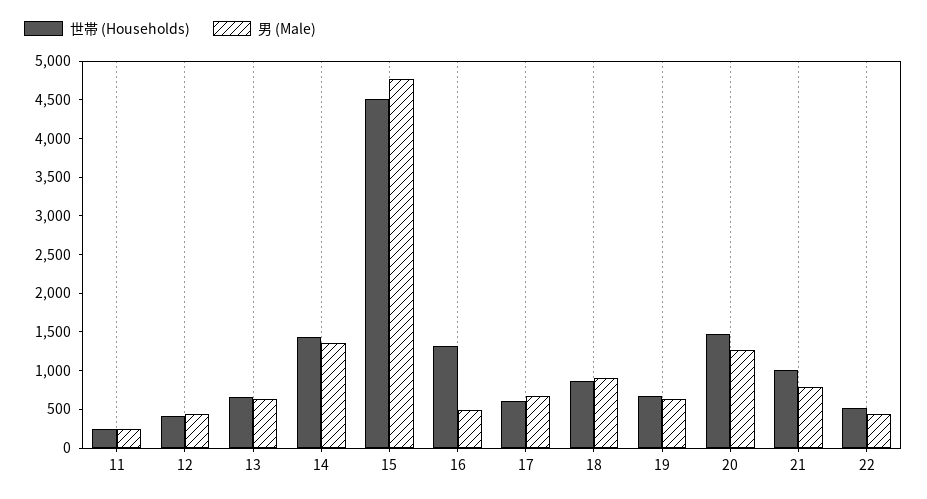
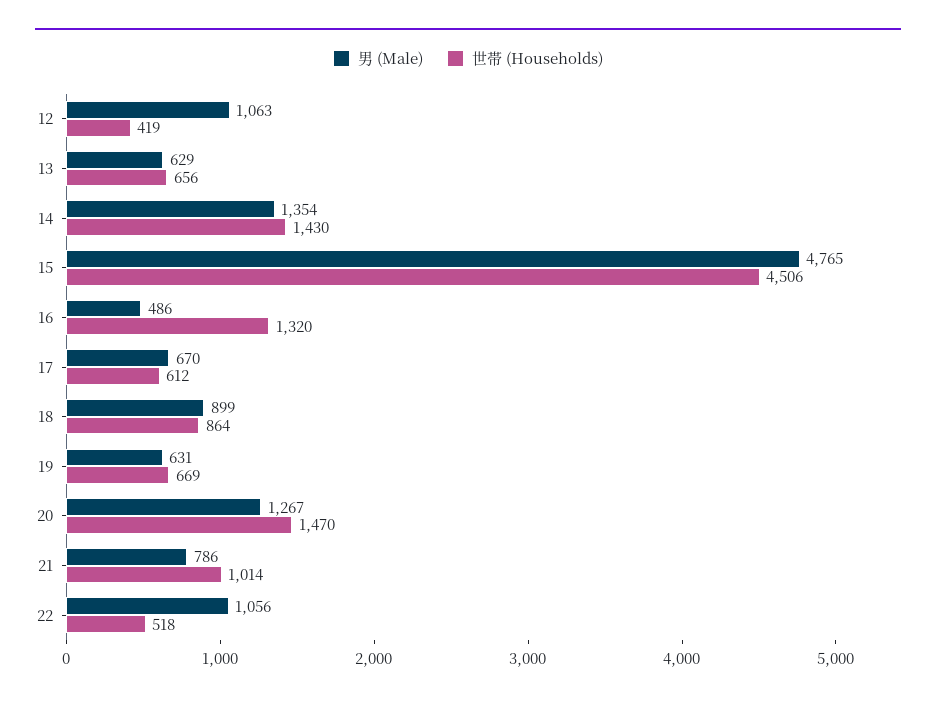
  {
    "世帯 (Households)": {
-     "11": 250,
      "12": 419,
      "13": 656,
      "14": 1430,
      "15": 4506,
      "16": 1320,
      "17": 612,
      "18": 864,
      "19": 669,
      "20": 1470,
      "21": 1014,
      "22": 518
    },
    "男 (Male)": {
-     "11": 250,
-     "12": 500,
+     "12": 1063,
      "13": 629,
      "14": 1354,
      "15": 4765,
      "16": 486,
      "17": 670,
      "18": 899,
      "19": 631,
      "20": 1267,
      "21": 786,
-     "22": 500
+     "22": 1056
    }
  }

